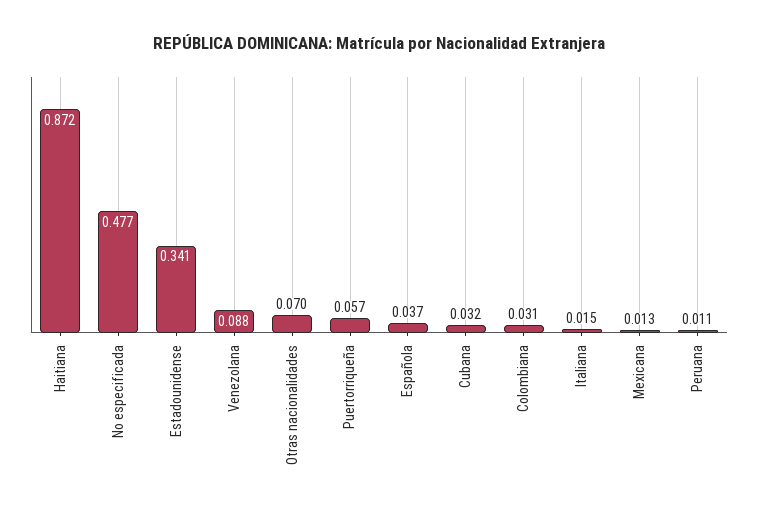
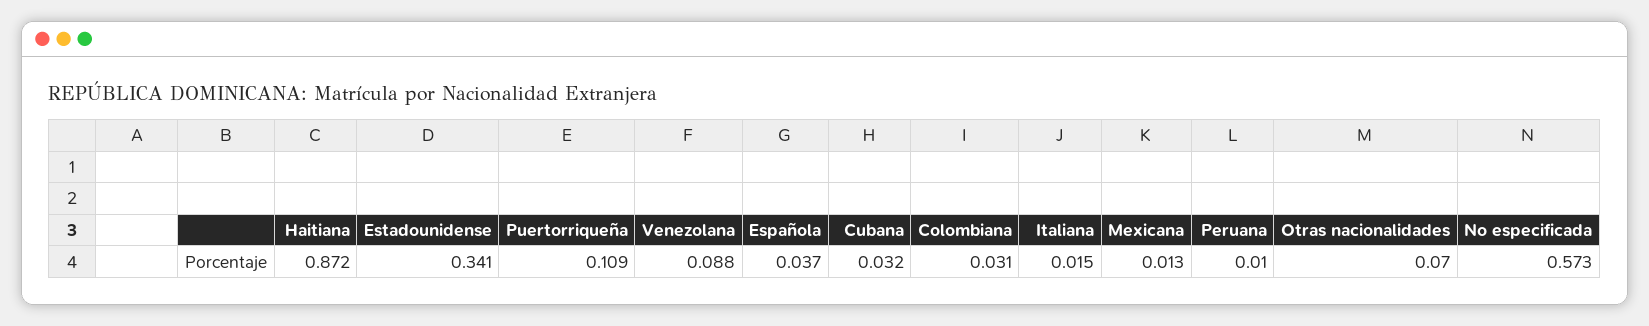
  {
    "Haitiana": 0.872,
-   "No especificada": 0.477,
+   "No especificada": 0.573,
    "Estadounidense": 0.341,
    "Venezolana": 0.088,
    "Otras nacionalidades": 0.07,
-   "Puertorriqueña": 0.057,
+   "Puertorriqueña": 0.109,
    "Española": 0.037,
    "Cubana": 0.032,
    "Colombiana": 0.031,
    "Italiana": 0.015,
    "Mexicana": 0.013,
-   "Peruana": 0.011
+   "Peruana": 0.01
  }

